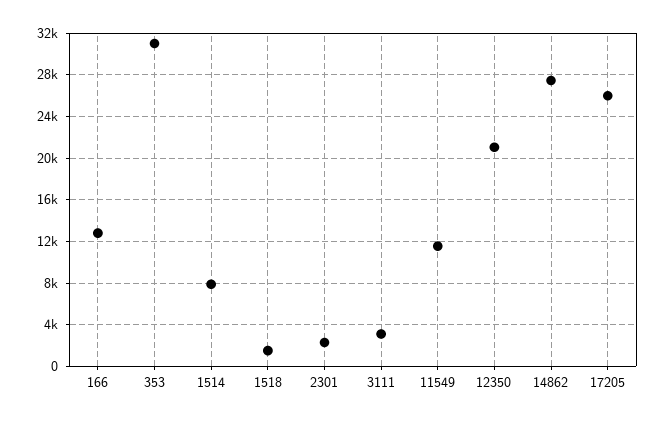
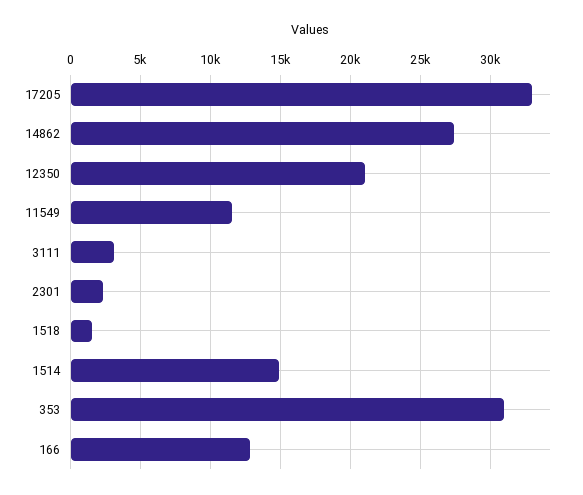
  {
    "166": 13000,
    "353": 31000,
-   "1514": 8000,
+   "1514": 15000,
    "1518": 1500,
    "2301": 2500,
    "3111": 3000,
    "11549": 11500,
    "12350": 21000,
    "14862": 27500,
-   "17205": 26000
+   "17205": 33000
  }

